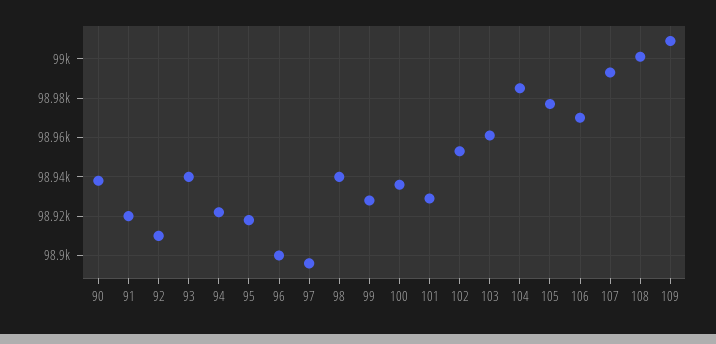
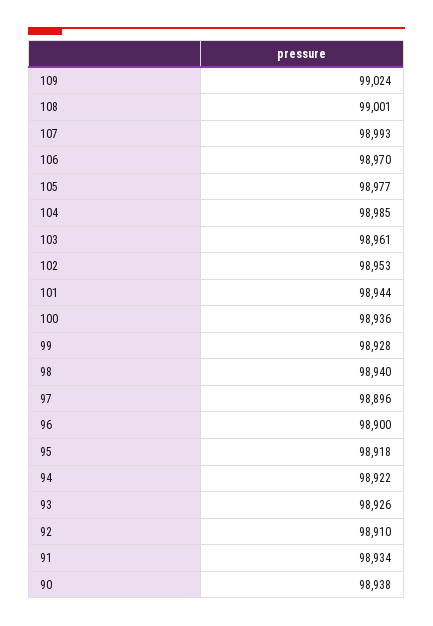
  {
    "90": 98938,
-   "91": 98920,
+   "91": 98934,
    "92": 98910,
-   "93": 98940,
+   "93": 98926,
    "94": 98922,
    "95": 98918,
    "96": 98900,
    "97": 98896,
    "98": 98940,
    "99": 98928,
    "100": 98936,
-   "101": 98930,
+   "101": 98944,
    "102": 98953,
    "103": 98961,
    "104": 98985,
    "105": 98977,
    "106": 98970,
    "107": 98993,
    "108": 99001,
-   "109": 99010
+   "109": 99024
  }

